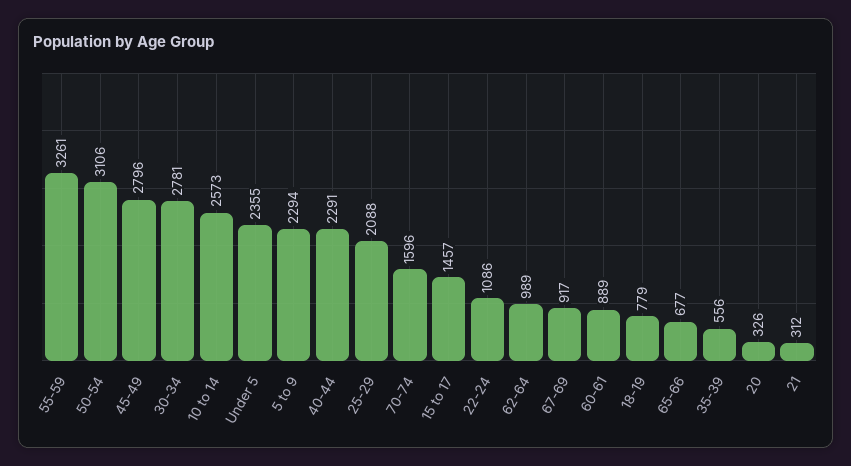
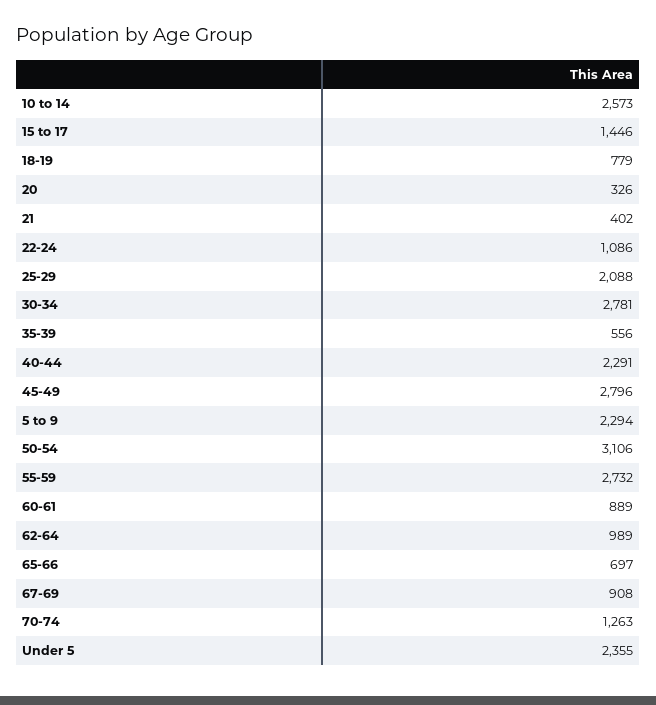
  {
-   "55-59": 3261,
+   "55-59": 2732,
    "50-54": 3106,
    "45-49": 2796,
    "30-34": 2781,
    "10 to 14": 2573,
    "Under 5": 2355,
    "5 to 9": 2294,
    "40-44": 2291,
    "25-29": 2088,
-   "70-74": 1596,
+   "70-74": 1263,
-   "15 to 17": 1457,
+   "15 to 17": 1446,
    "22-24": 1086,
    "62-64": 989,
-   "67-69": 917,
+   "67-69": 908,
    "60-61": 889,
    "18-19": 779,
-   "65-66": 677,
+   "65-66": 697,
    "35-39": 556,
    "20": 326,
-   "21": 312
+   "21": 402
  }

